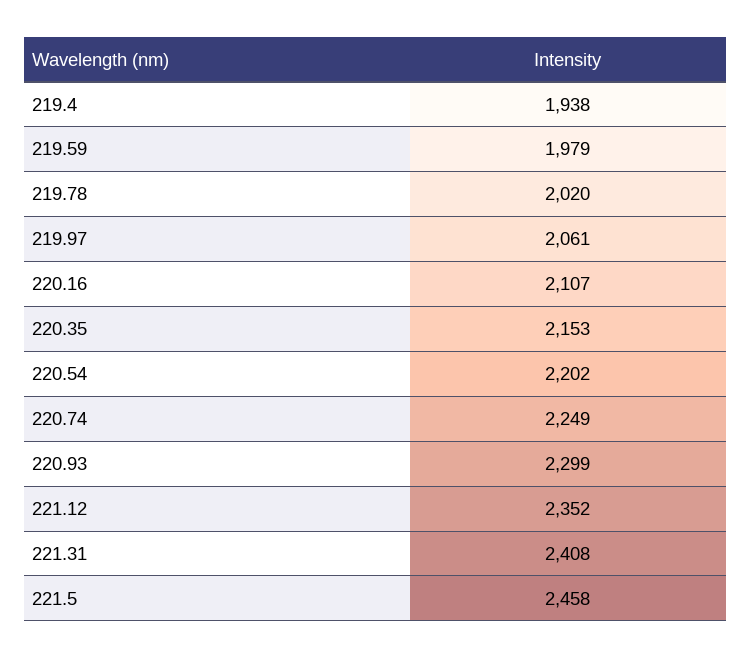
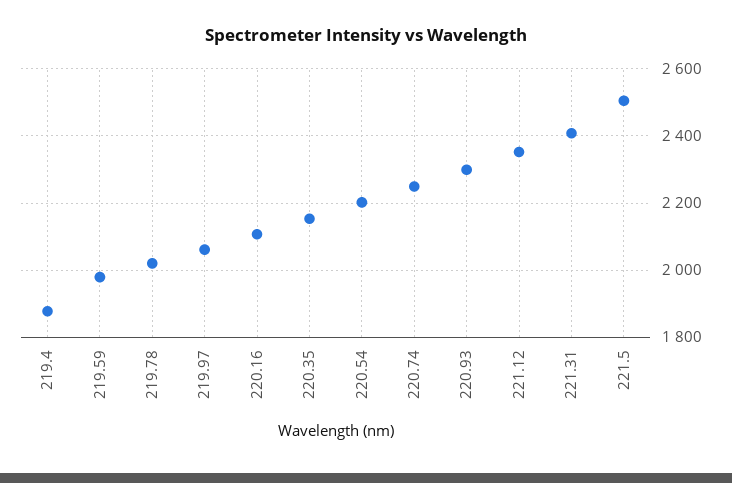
  {
-   "219.4": 1938,
+   "219.4": 1880,
    "219.59": 1979,
    "219.78": 2020,
    "219.97": 2061,
    "220.16": 2107,
    "220.35": 2153,
    "220.54": 2202,
    "220.74": 2249,
    "220.93": 2299,
    "221.12": 2352,
    "221.31": 2408,
-   "221.5": 2458
+   "221.5": 2500
  }

